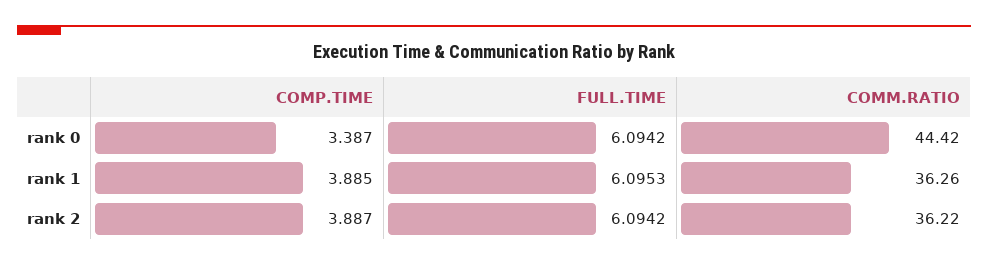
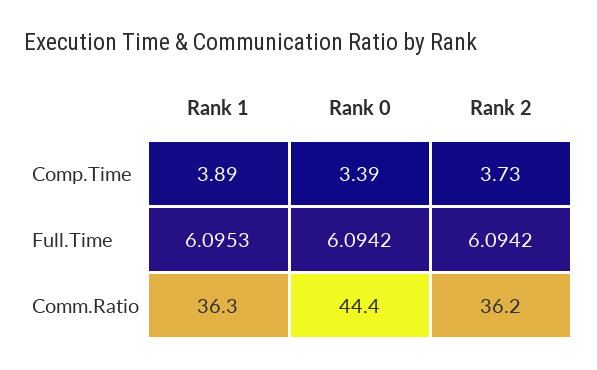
  {
    "COMP.TIME": {
      "rank 0": 3.387,
      "rank 1": 3.885,
-     "rank 2": 3.887
+     "rank 2": 3.73
    },
    "FULL.TIME": {
      "rank 0": 6.0942,
      "rank 1": 6.0953,
      "rank 2": 6.0942
    },
    "COMM.RATIO": {
      "rank 0": 44.42,
      "rank 1": 36.26,
      "rank 2": 36.22
    }
  }

